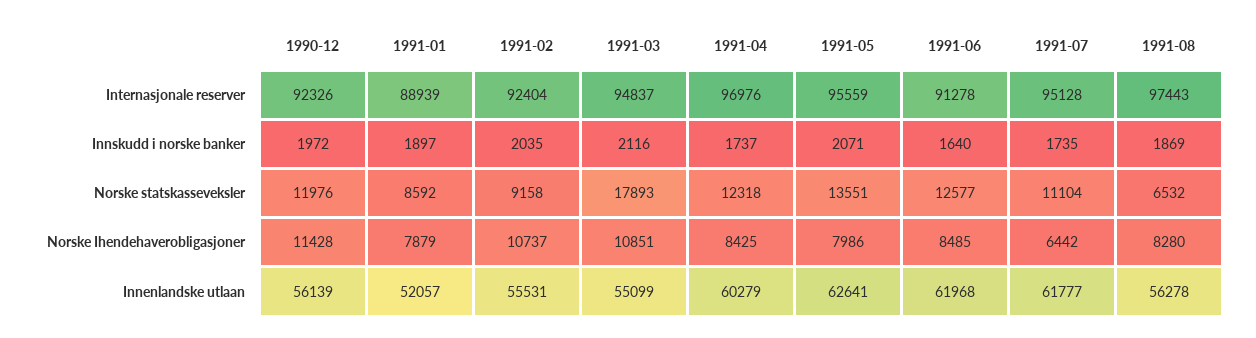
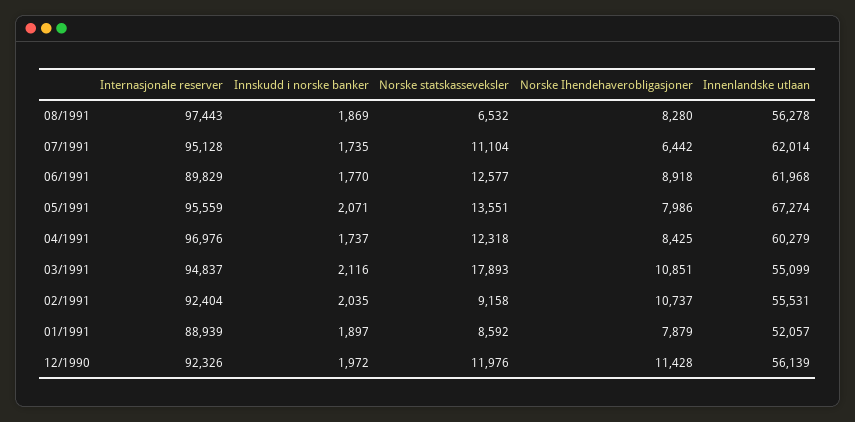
  {
    "1990-12": {
      "Internasjonale reserver": 92326,
      "Innskudd i norske banker": 1972,
      "Norske statskasseveksler": 11976,
      "Norske Ihendehaverobligasjoner": 11428,
      "Innenlandske utlaan": 56139
    },
    "1991-01": {
      "Internasjonale reserver": 88939,
      "Innskudd i norske banker": 1897,
      "Norske statskasseveksler": 8592,
      "Norske Ihendehaverobligasjoner": 7879,
      "Innenlandske utlaan": 52057
    },
    "1991-02": {
      "Internasjonale reserver": 92404,
      "Innskudd i norske banker": 2035,
      "Norske statskasseveksler": 9158,
      "Norske Ihendehaverobligasjoner": 10737,
      "Innenlandske utlaan": 55531
    },
    "1991-03": {
      "Internasjonale reserver": 94837,
      "Innskudd i norske banker": 2116,
      "Norske statskasseveksler": 17893,
      "Norske Ihendehaverobligasjoner": 10851,
      "Innenlandske utlaan": 55099
    },
    "1991-04": {
      "Internasjonale reserver": 96976,
      "Innskudd i norske banker": 1737,
      "Norske statskasseveksler": 12318,
      "Norske Ihendehaverobligasjoner": 8425,
      "Innenlandske utlaan": 60279
    },
    "1991-05": {
      "Internasjonale reserver": 95559,
      "Innskudd i norske banker": 2071,
      "Norske statskasseveksler": 13551,
      "Norske Ihendehaverobligasjoner": 7986,
-     "Innenlandske utlaan": 62641
+     "Innenlandske utlaan": 67274
    },
    "1991-06": {
-     "Internasjonale reserver": 91278,
+     "Internasjonale reserver": 89829,
-     "Innskudd i norske banker": 1640,
+     "Innskudd i norske banker": 1770,
      "Norske statskasseveksler": 12577,
-     "Norske Ihendehaverobligasjoner": 8485,
+     "Norske Ihendehaverobligasjoner": 8918,
      "Innenlandske utlaan": 61968
    },
    "1991-07": {
      "Internasjonale reserver": 95128,
      "Innskudd i norske banker": 1735,
      "Norske statskasseveksler": 11104,
      "Norske Ihendehaverobligasjoner": 6442,
-     "Innenlandske utlaan": 61777
+     "Innenlandske utlaan": 62014
    },
    "1991-08": {
      "Internasjonale reserver": 97443,
      "Innskudd i norske banker": 1869,
      "Norske statskasseveksler": 6532,
      "Norske Ihendehaverobligasjoner": 8280,
      "Innenlandske utlaan": 56278
    }
  }

